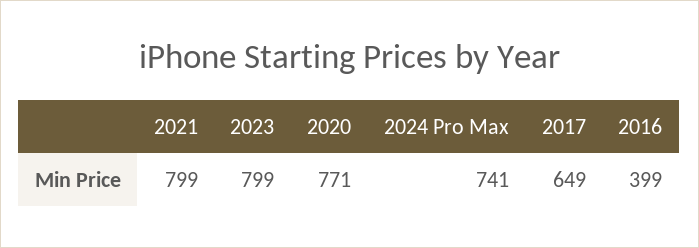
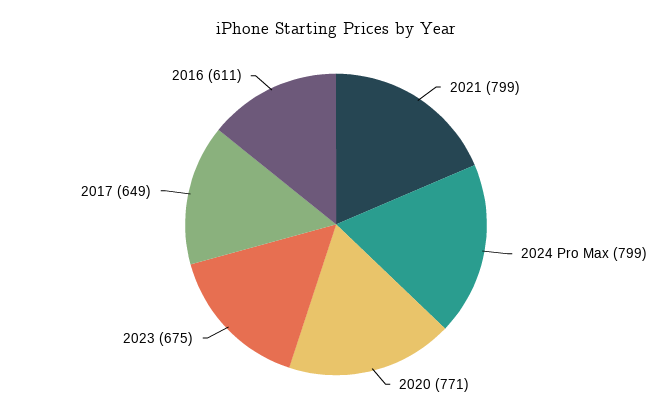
  {
    "2021": 799,
-   "2023": 799,
+   "2023": 675,
    "2020": 771,
-   "2024 Pro Max": 741,
+   "2024 Pro Max": 799,
    "2017": 649,
-   "2016": 399
+   "2016": 611
  }

